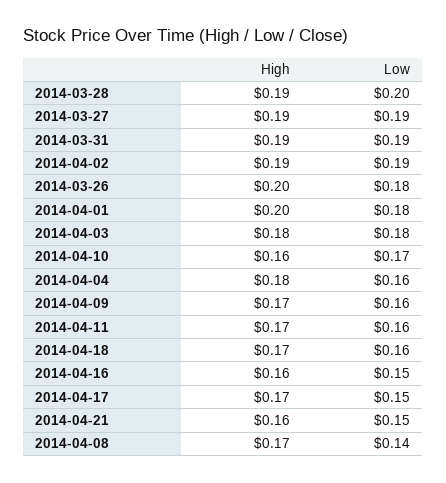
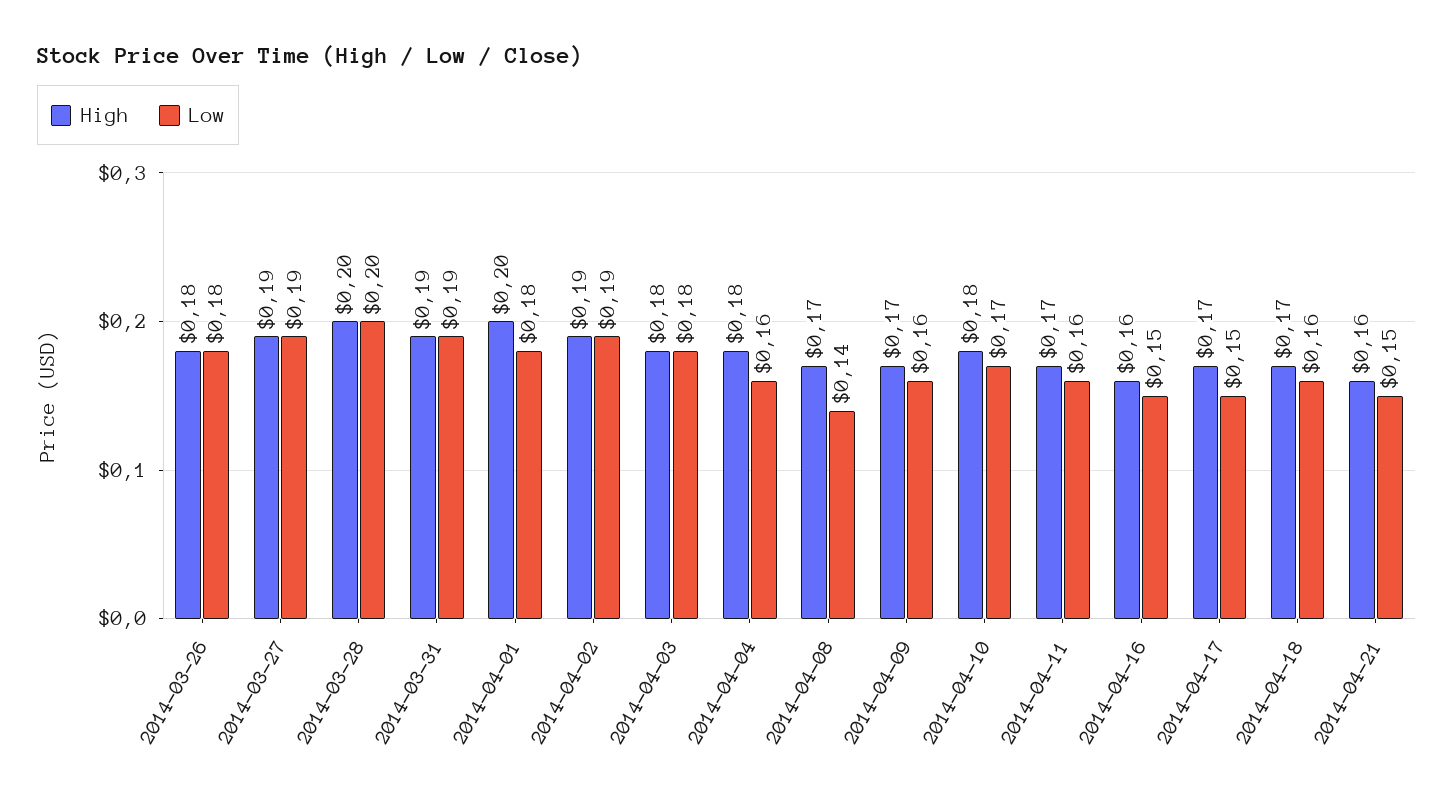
  {
    "High": {
-     "2014-03-28": 0.19,
+     "2014-03-28": 0.2,
      "2014-03-27": 0.19,
      "2014-03-31": 0.19,
      "2014-04-02": 0.19,
-     "2014-03-26": 0.2,
+     "2014-03-26": 0.18,
      "2014-04-01": 0.2,
      "2014-04-03": 0.18,
-     "2014-04-10": 0.16,
+     "2014-04-10": 0.18,
      "2014-04-04": 0.18,
      "2014-04-09": 0.17,
      "2014-04-11": 0.17,
      "2014-04-18": 0.17,
      "2014-04-16": 0.16,
      "2014-04-17": 0.17,
      "2014-04-21": 0.16,
      "2014-04-08": 0.17
    },
    "Low": {
      "2014-03-28": 0.2,
      "2014-03-27": 0.19,
      "2014-03-31": 0.19,
      "2014-04-02": 0.19,
      "2014-03-26": 0.18,
      "2014-04-01": 0.18,
      "2014-04-03": 0.18,
      "2014-04-10": 0.17,
      "2014-04-04": 0.16,
      "2014-04-09": 0.16,
      "2014-04-11": 0.16,
      "2014-04-18": 0.16,
      "2014-04-16": 0.15,
      "2014-04-17": 0.15,
      "2014-04-21": 0.15,
      "2014-04-08": 0.14
    }
  }

